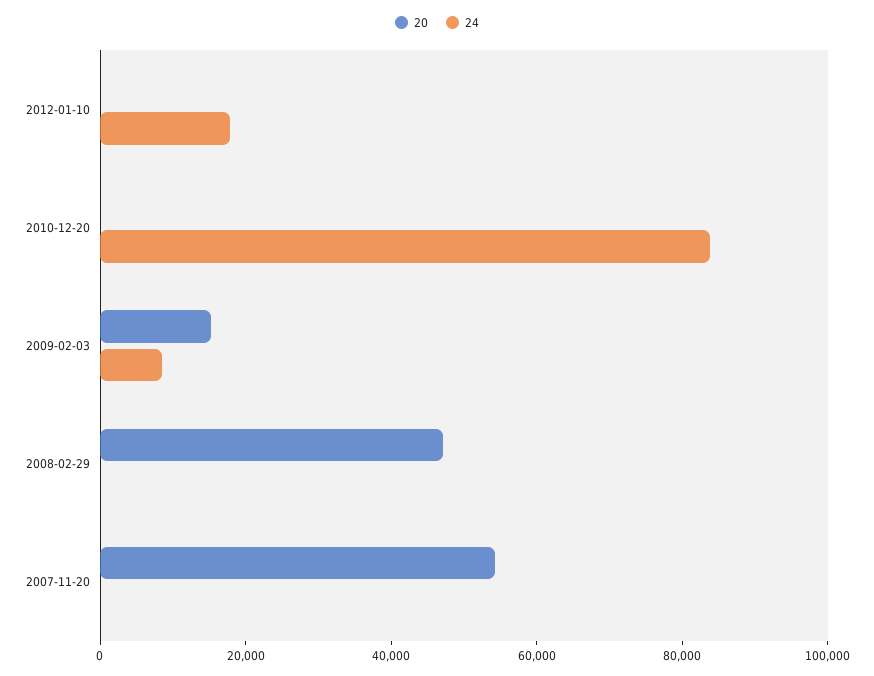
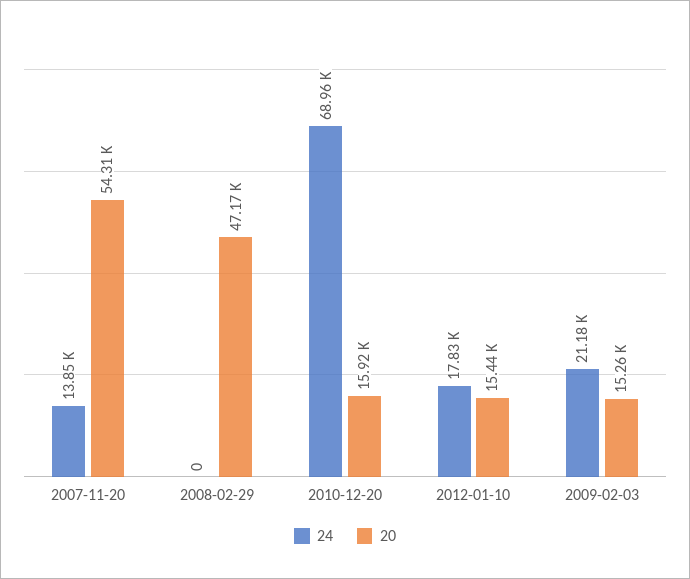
  {
    "20": {
-     "2012-01-10": 0,
+     "2012-01-10": 15440,
-     "2010-12-20": 0,
+     "2010-12-20": 15920,
      "2009-02-03": 15260,
      "2008-02-29": 47170,
      "2007-11-20": 54310
    },
    "24": {
      "2012-01-10": 17830,
-     "2010-12-20": 85000,
+     "2010-12-20": 68960,
-     "2009-02-03": 10000,
+     "2009-02-03": 21180,
      "2008-02-29": 0,
-     "2007-11-20": 0
+     "2007-11-20": 13850
    }
  }

